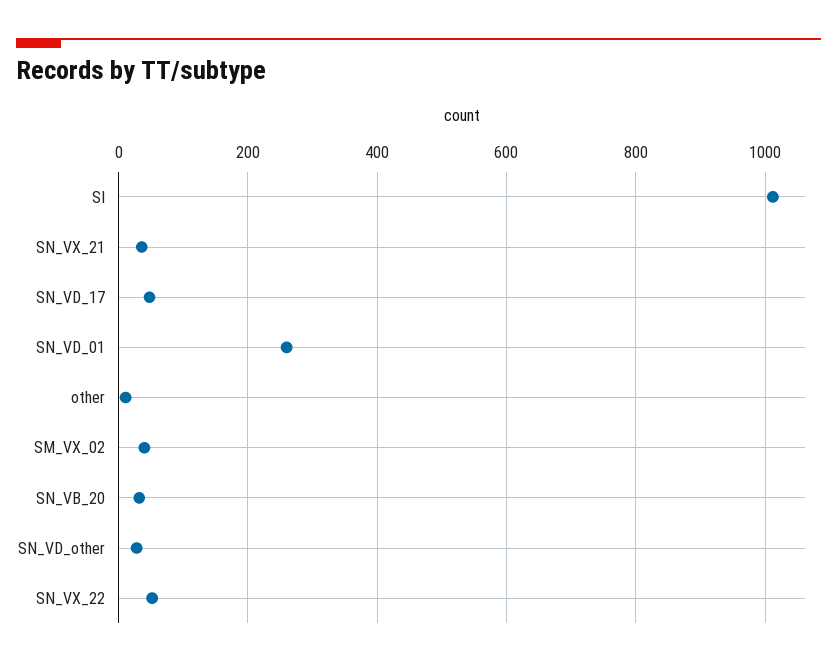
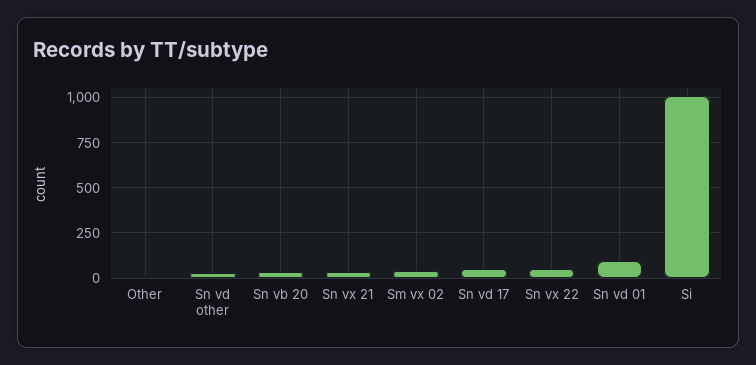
  {
    "SI": 1020,
    "SN_VX_21": 40,
    "SN_VD_17": 40,
-   "SN_VD_01": 260,
+   "SN_VD_01": 100,
    "other": 20,
    "SM_VX_02": 40,
    "SN_VB_20": 40,
    "SN_VD_other": 20,
    "SN_VX_22": 60
  }

